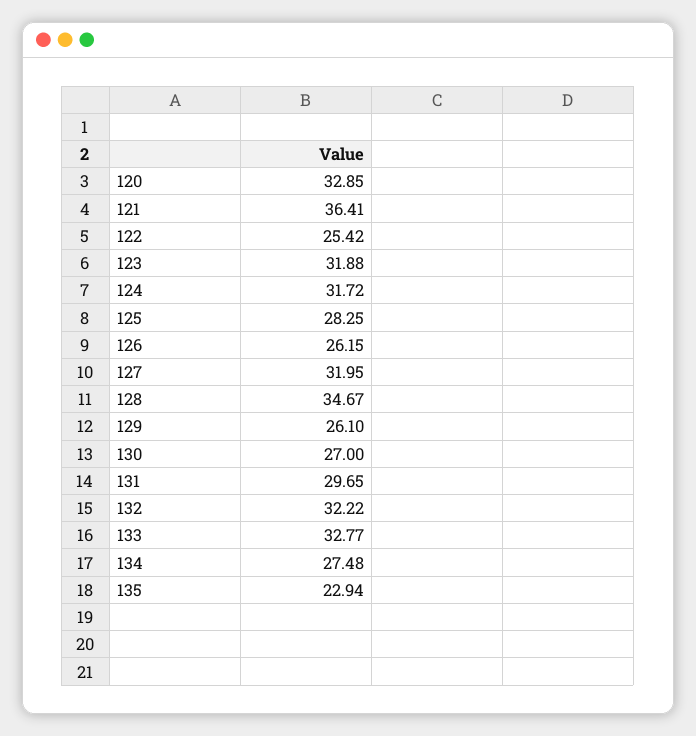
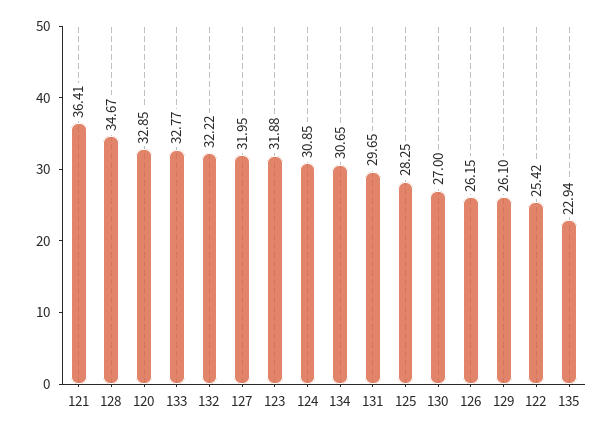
  {
    "120": 32.85,
    "121": 36.41,
    "122": 25.42,
    "123": 31.88,
-   "124": 31.72,
+   "124": 30.85,
    "125": 28.25,
    "126": 26.15,
    "127": 31.95,
    "128": 34.67,
    "129": 26.1,
    "130": 27,
    "131": 29.65,
    "132": 32.22,
    "133": 32.77,
-   "134": 27.48,
+   "134": 30.65,
    "135": 22.94
  }

